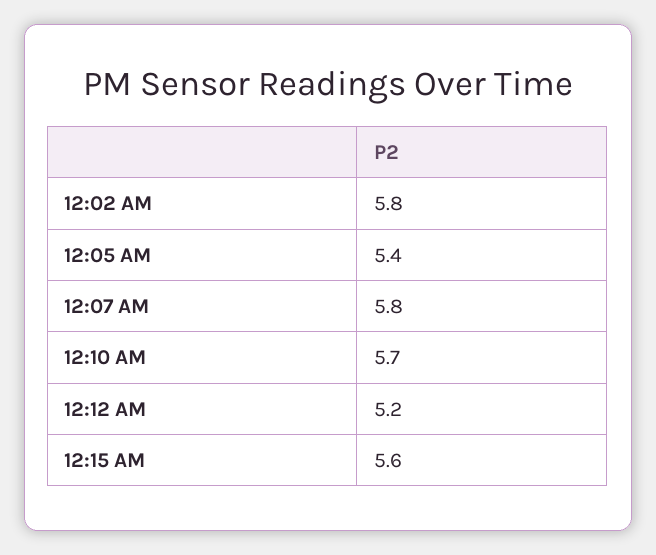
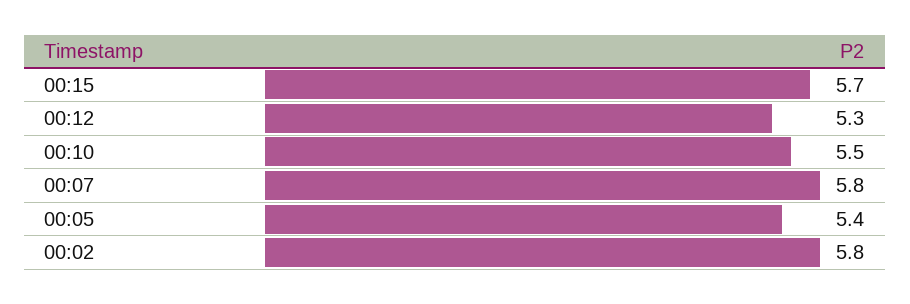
  {
    "12:02 AM": 5.8,
    "12:05 AM": 5.4,
    "12:07 AM": 5.8,
-   "12:10 AM": 5.7,
+   "12:10 AM": 5.5,
-   "12:12 AM": 5.2,
+   "12:12 AM": 5.3,
-   "12:15 AM": 5.6
+   "12:15 AM": 5.7
  }

